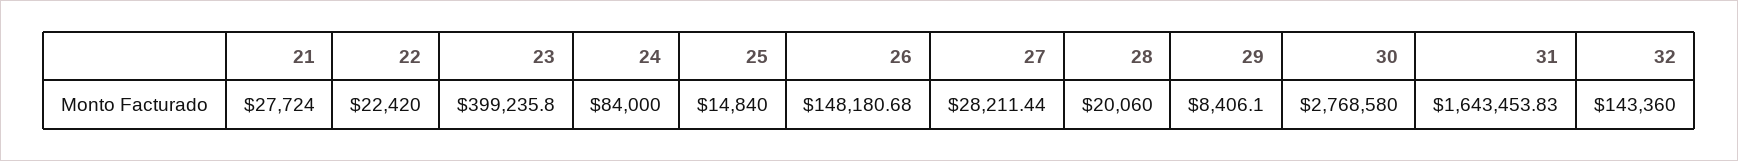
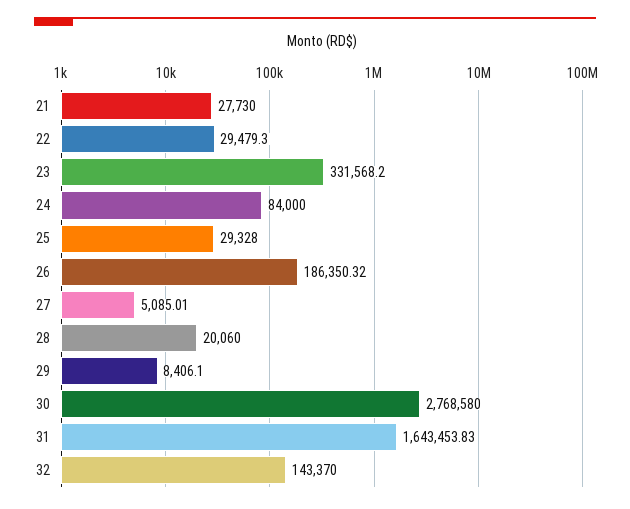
  {
-   "21": 27724,
+   "21": 27730,
-   "22": 22420,
+   "22": 29479.3,
-   "23": 399235.8,
+   "23": 331568.2,
    "24": 84000,
-   "25": 14840,
+   "25": 29328,
-   "26": 148180.68,
+   "26": 186350.32,
-   "27": 28211.44,
+   "27": 5085.01,
    "28": 20060,
    "29": 8406.1,
    "30": 2768580,
    "31": 1643453.83,
-   "32": 143360
+   "32": 143370
  }

